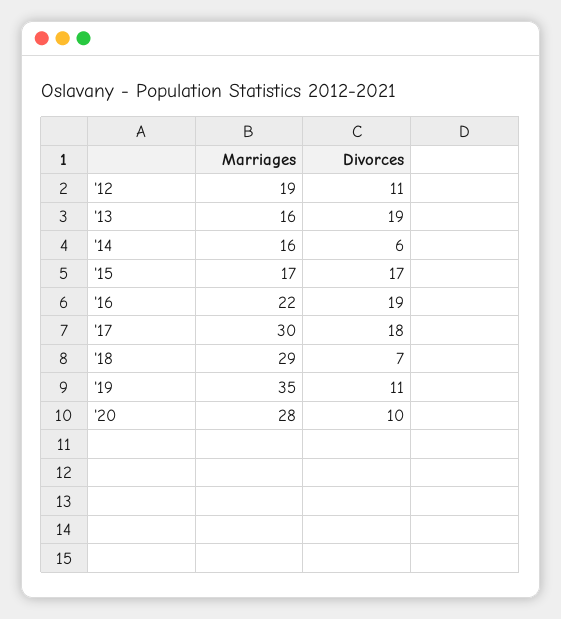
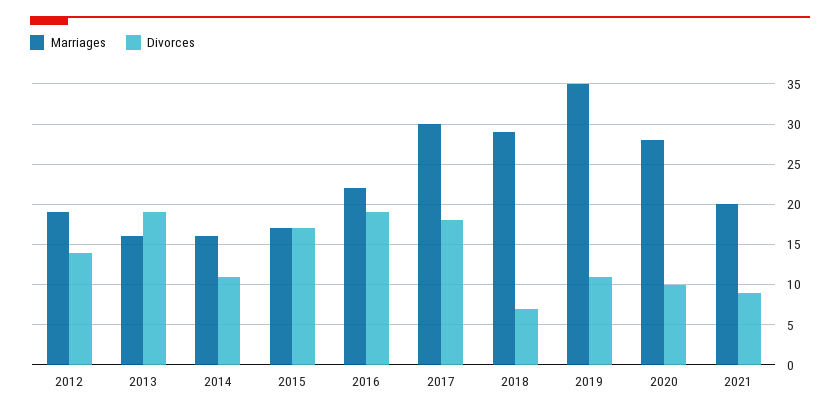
  {
    "Marriages": {
      "'12": 19,
      "'13": 16,
      "'14": 16,
      "'15": 17,
      "'16": 22,
      "'17": 30,
      "'18": 29,
      "'19": 35,
-     "'20": 28
+     "'20": 28,
+     "2021": 20
    },
    "Divorces": {
-     "'12": 11,
+     "'12": 14,
      "'13": 19,
-     "'14": 6,
+     "'14": 11,
      "'15": 17,
      "'16": 19,
      "'17": 18,
      "'18": 7,
      "'19": 11,
-     "'20": 10
+     "'20": 10,
+     "2021": 9
    }
  }

